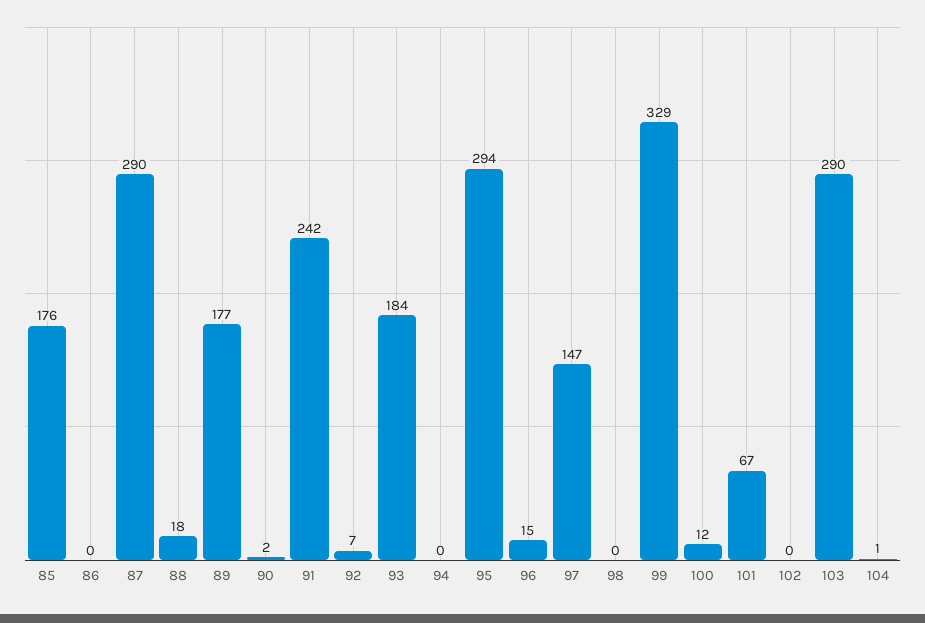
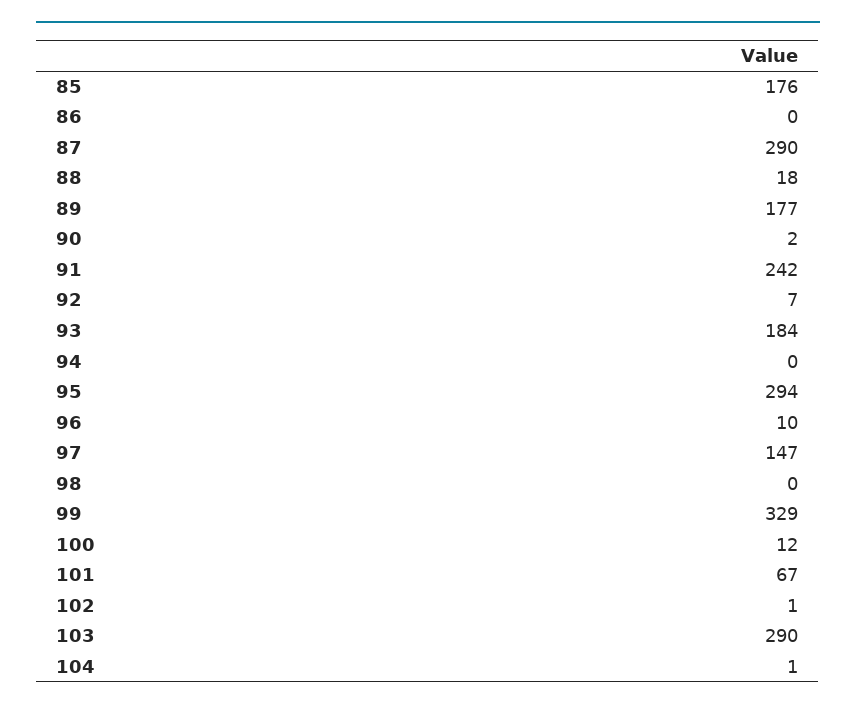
  {
    "85": 176,
    "86": 0,
    "87": 290,
    "88": 18,
    "89": 177,
    "90": 2,
    "91": 242,
    "92": 7,
    "93": 184,
    "94": 0,
    "95": 294,
-   "96": 15,
+   "96": 10,
    "97": 147,
    "98": 0,
    "99": 329,
    "100": 12,
    "101": 67,
-   "102": 0,
+   "102": 1,
    "103": 290,
    "104": 1
  }

